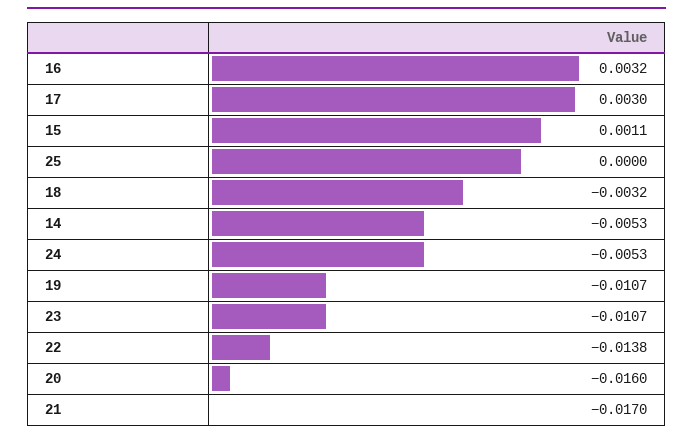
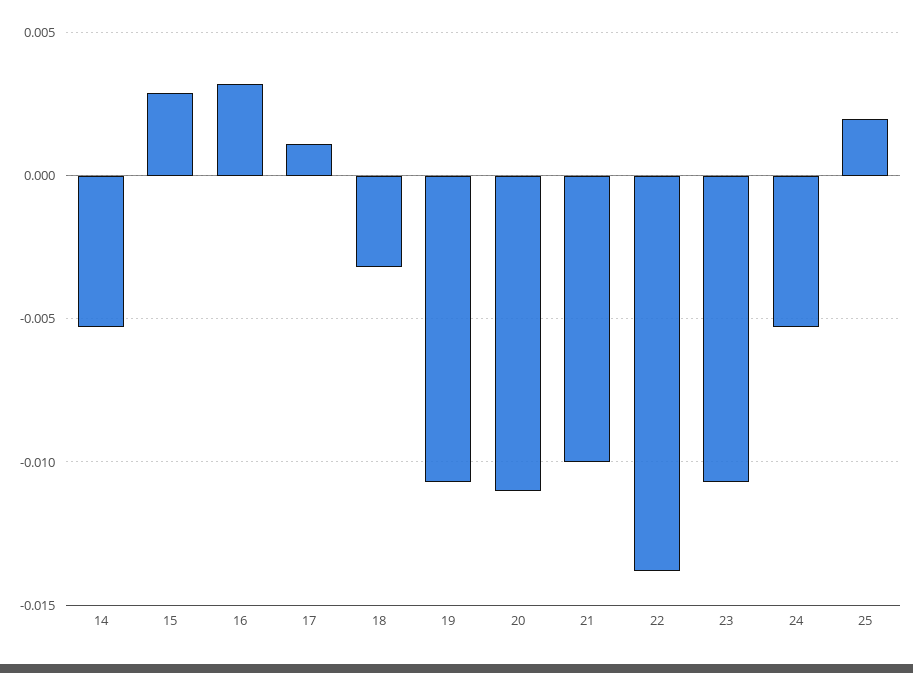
  {
    "16": 0.0032,
-   "17": 0.003,
+   "17": 0.001,
-   "15": 0.0011,
+   "15": 0.003,
-   "25": 0,
+   "25": 0.002,
    "18": -0.0032,
    "14": -0.0053,
    "24": -0.0053,
    "19": -0.0107,
    "23": -0.0107,
    "22": -0.0138,
-   "20": -0.016,
+   "20": -0.011,
-   "21": -0.017
+   "21": -0.01
  }

